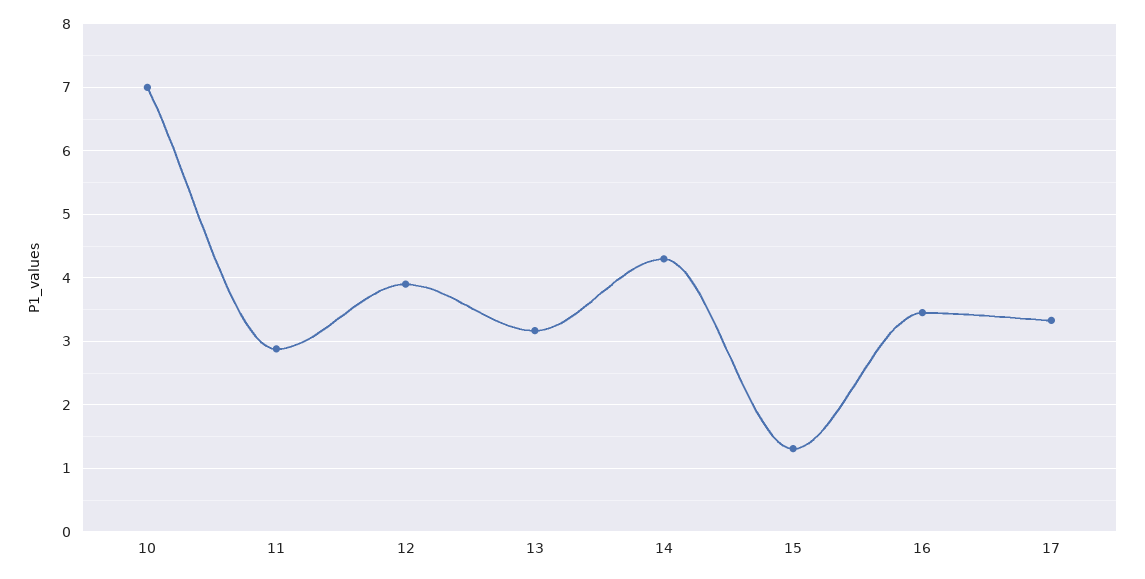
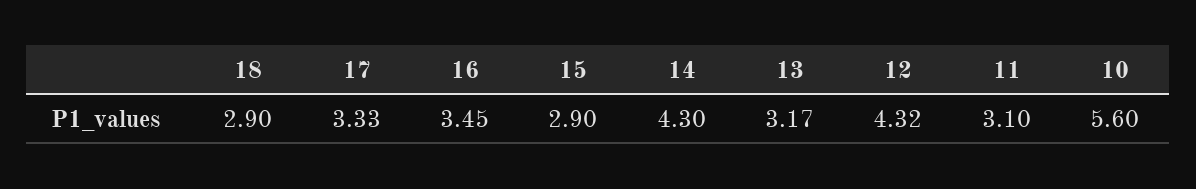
  {
-   "10": 7,
+   "10": 5.6,
-   "11": 2.9,
+   "11": 3.1,
-   "12": 3.9,
+   "12": 4.32,
    "13": 3.17,
    "14": 4.3,
-   "15": 1.3,
+   "15": 2.9,
    "16": 3.45,
-   "17": 3.33
+   "17": 3.33,
+   "18": 2.9
  }

